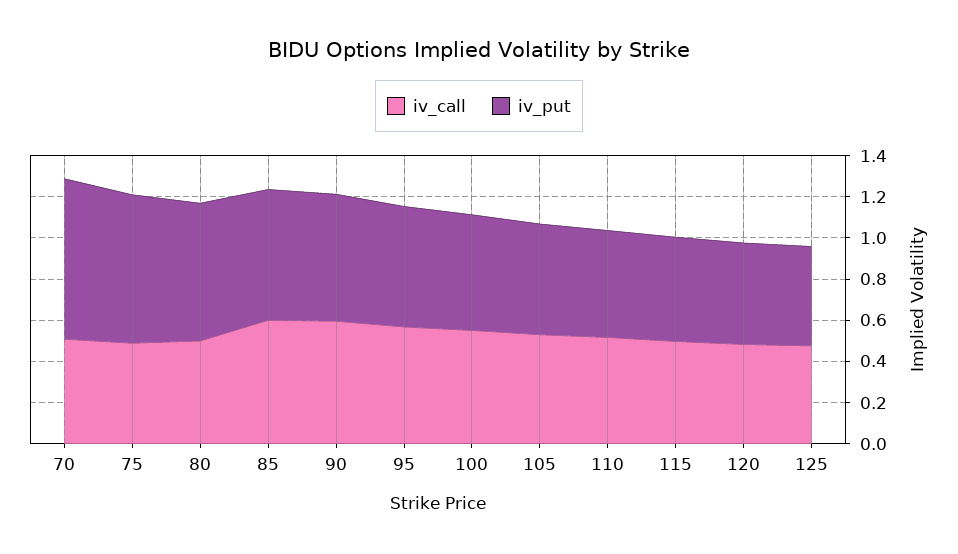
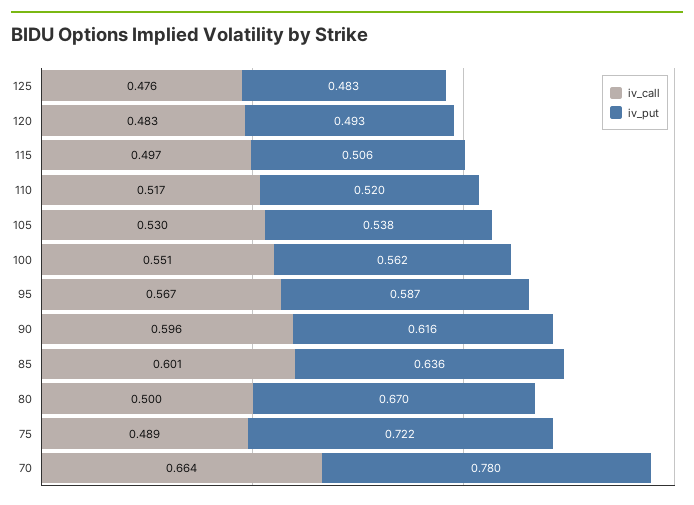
  {
    "iv_call": {
-     "70": 0.5,
+     "70": 0.664,
      "75": 0.489,
      "80": 0.5,
      "85": 0.601,
      "90": 0.596,
      "95": 0.567,
      "100": 0.551,
      "105": 0.53,
      "110": 0.517,
      "115": 0.497,
      "120": 0.483,
      "125": 0.476
    },
    "iv_put": {
      "70": 0.78,
      "75": 0.722,
      "80": 0.67,
      "85": 0.636,
      "90": 0.616,
      "95": 0.587,
      "100": 0.562,
      "105": 0.538,
      "110": 0.52,
      "115": 0.506,
      "120": 0.493,
      "125": 0.483
    }
  }

